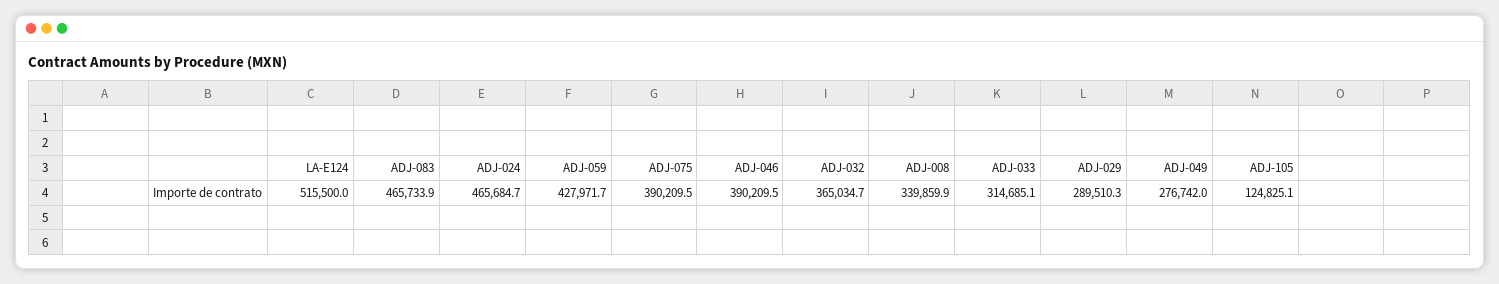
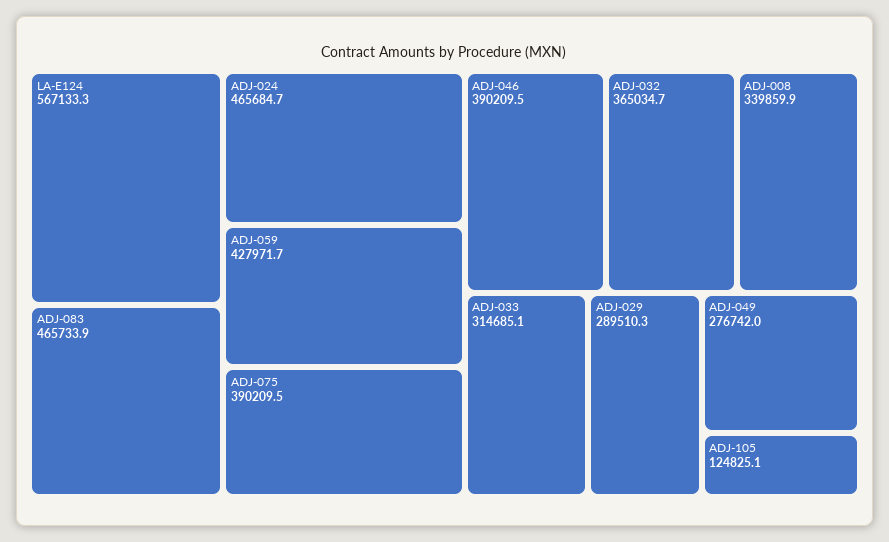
  {
-   "LA-E124": 515500,
+   "LA-E124": 567133.3,
    "ADJ-083": 465733.9,
    "ADJ-024": 465684.7,
    "ADJ-059": 427971.7,
    "ADJ-075": 390209.5,
    "ADJ-046": 390209.5,
    "ADJ-032": 365034.7,
    "ADJ-008": 339859.9,
    "ADJ-033": 314685.1,
    "ADJ-029": 289510.3,
    "ADJ-049": 276742,
    "ADJ-105": 124825.1
  }

